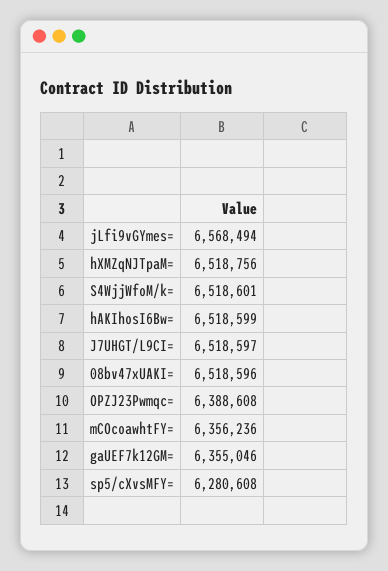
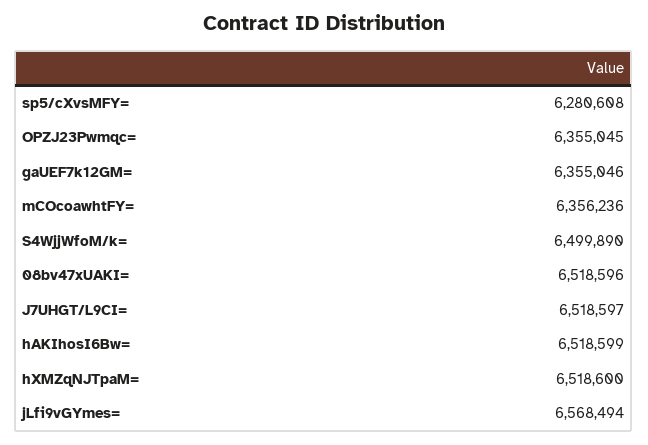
  {
    "jLfi9vGYmes=": 6568494,
-   "hXMZqNJTpaM=": 6518756,
+   "hXMZqNJTpaM=": 6518600,
-   "S4WjjWfoM/k=": 6518601,
+   "S4WjjWfoM/k=": 6499890,
    "hAKIhosI6Bw=": 6518599,
    "J7UHGT/L9CI=": 6518597,
    "08bv47xUAKI=": 6518596,
-   "OPZJ23Pwmqc=": 6388608,
+   "OPZJ23Pwmqc=": 6355045,
    "mCOcoawhtFY=": 6356236,
    "gaUEF7k12GM=": 6355046,
    "sp5/cXvsMFY=": 6280608
  }

